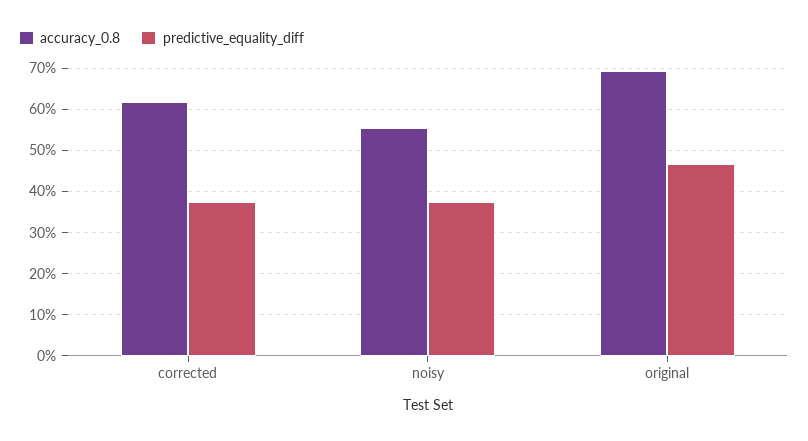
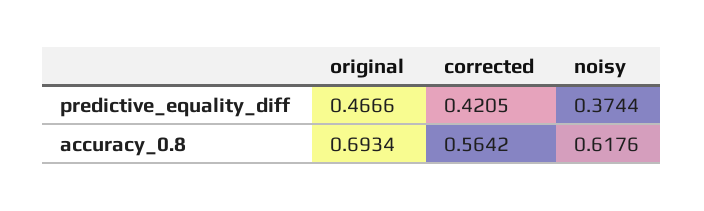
  {
    "accuracy_0.8": {
-     "corrected": 0.62,
+     "corrected": 0.5642,
-     "noisy": 0.56,
+     "noisy": 0.6176,
      "original": 0.6934
    },
    "predictive_equality_diff": {
-     "corrected": 0.38,
+     "corrected": 0.4205,
      "noisy": 0.3744,
      "original": 0.4666
    }
  }

